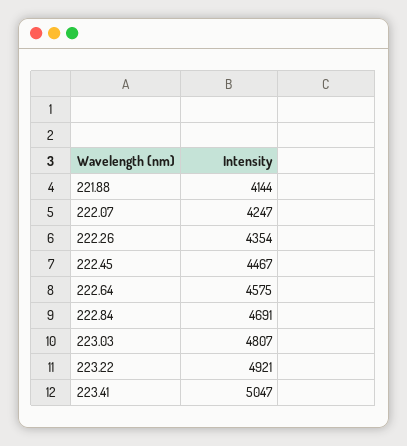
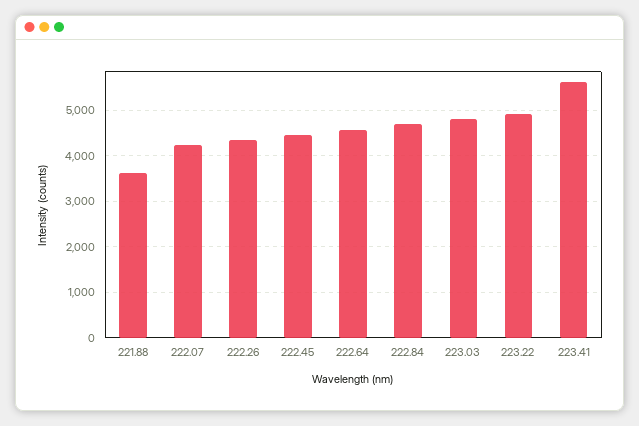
  {
-   "221.88": 4144,
+   "221.88": 3600,
    "222.07": 4247,
    "222.26": 4354,
    "222.45": 4467,
    "222.64": 4575,
    "222.84": 4691,
    "223.03": 4807,
    "223.22": 4921,
-   "223.41": 5047
+   "223.41": 5600
  }

